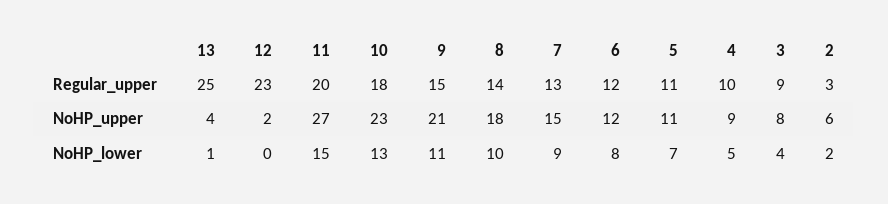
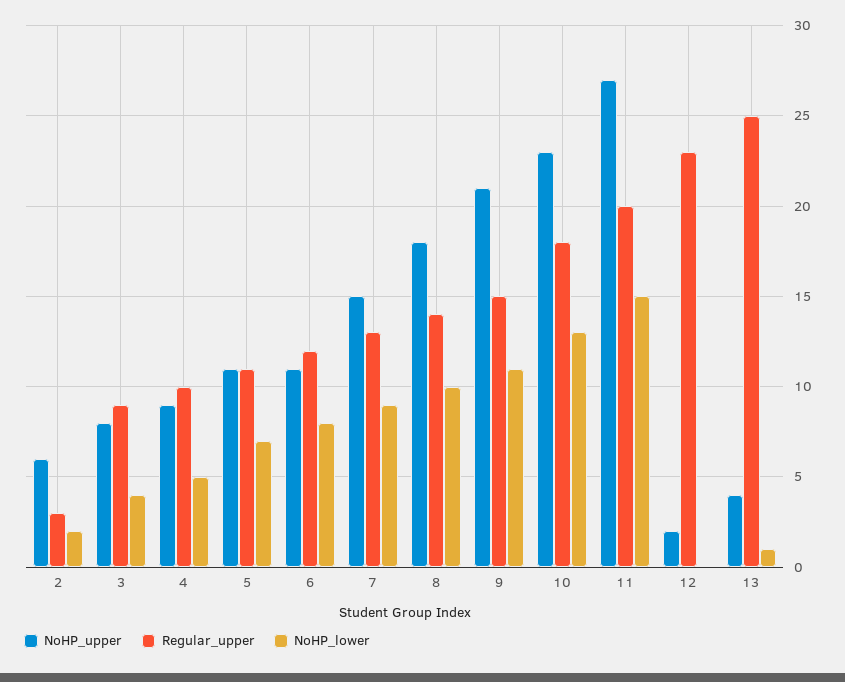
  {
    "Regular_upper": {
      "13": 25,
      "12": 23,
      "11": 20,
      "10": 18,
      "9": 15,
      "8": 14,
      "7": 13,
      "6": 12,
      "5": 11,
      "4": 10,
      "3": 9,
      "2": 3
    },
    "NoHP_upper": {
      "13": 4,
      "12": 2,
      "11": 27,
      "10": 23,
      "9": 21,
      "8": 18,
      "7": 15,
-     "6": 12,
+     "6": 11,
      "5": 11,
      "4": 9,
      "3": 8,
      "2": 6
    },
    "NoHP_lower": {
      "13": 1,
      "12": 0,
      "11": 15,
      "10": 13,
      "9": 11,
      "8": 10,
      "7": 9,
      "6": 8,
      "5": 7,
      "4": 5,
      "3": 4,
      "2": 2
    }
  }

